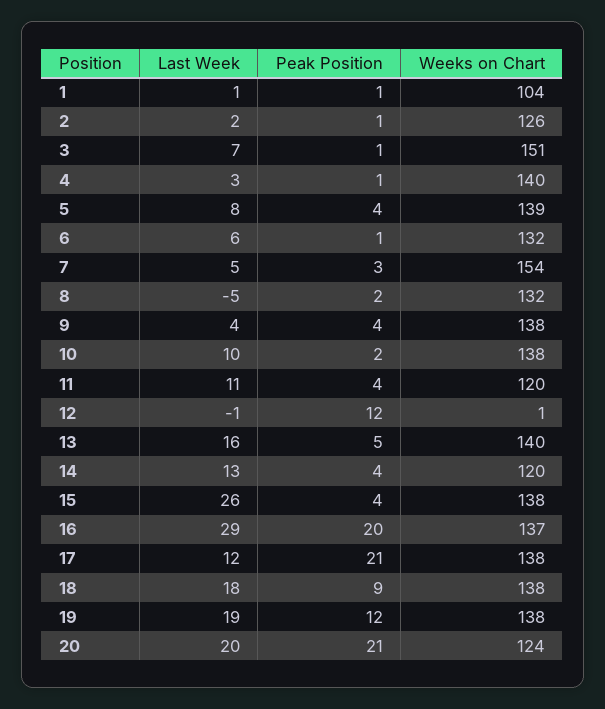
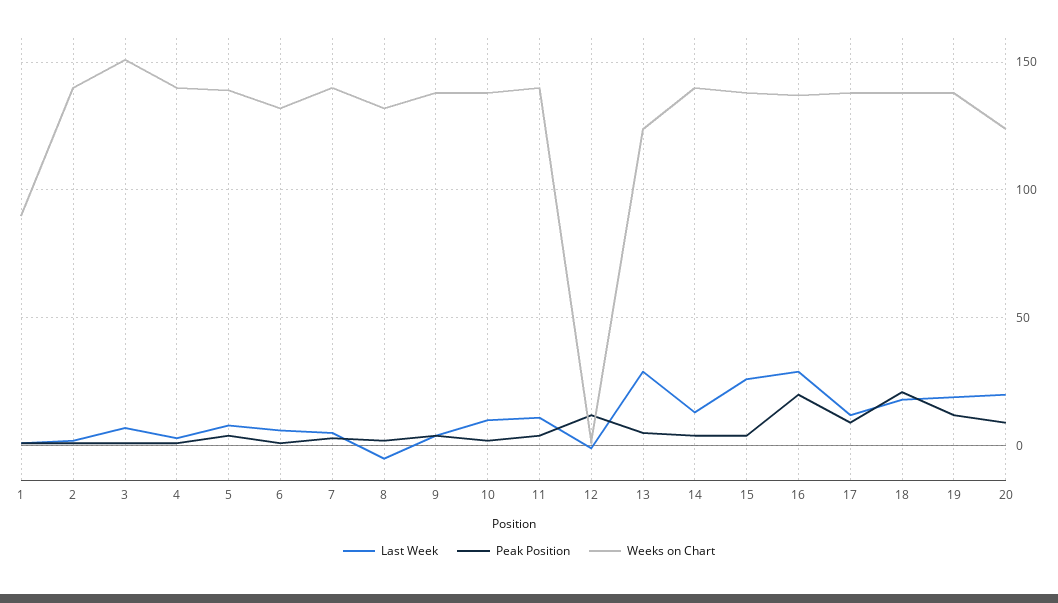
  {
    "Last Week": {
      "1": 1,
      "2": 2,
      "3": 7,
      "4": 3,
      "5": 8,
      "6": 6,
      "7": 5,
      "8": -5,
      "9": 4,
      "10": 10,
      "11": 11,
      "12": -1,
-     "13": 16,
+     "13": 30,
      "14": 13,
      "15": 26,
      "16": 29,
      "17": 12,
      "18": 18,
      "19": 19,
      "20": 20
    },
    "Peak Position": {
      "1": 1,
      "2": 1,
      "3": 1,
      "4": 1,
      "5": 4,
      "6": 1,
      "7": 3,
      "8": 2,
      "9": 4,
      "10": 2,
      "11": 4,
      "12": 12,
      "13": 5,
      "14": 4,
      "15": 4,
      "16": 20,
-     "17": 21,
+     "17": 10,
-     "18": 9,
+     "18": 20,
      "19": 12,
-     "20": 21
+     "20": 10
    },
    "Weeks on Chart": {
-     "1": 104,
+     "1": 90,
-     "2": 126,
+     "2": 140,
      "3": 151,
      "4": 140,
      "5": 139,
      "6": 132,
-     "7": 154,
+     "7": 140,
      "8": 132,
      "9": 138,
      "10": 138,
-     "11": 120,
+     "11": 140,
      "12": 1,
-     "13": 140,
+     "13": 125,
-     "14": 120,
+     "14": 140,
      "15": 138,
      "16": 137,
      "17": 138,
      "18": 138,
      "19": 138,
      "20": 124
    }
  }

